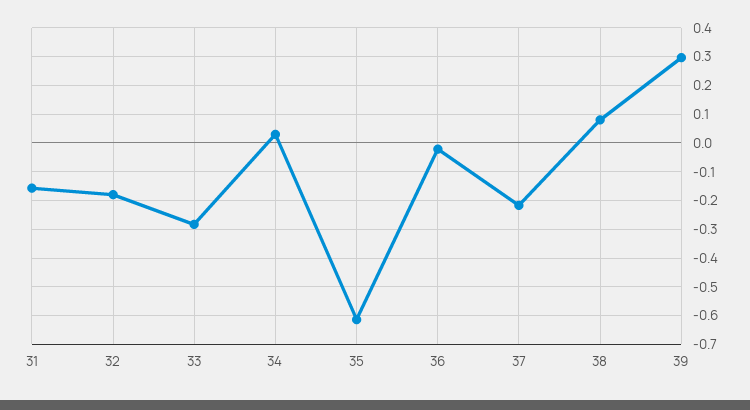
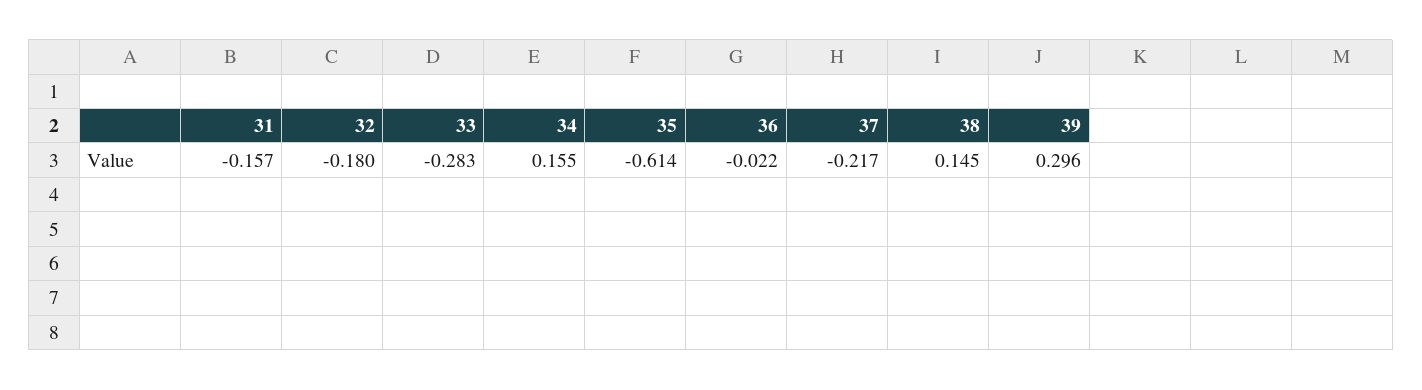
  {
    "31": -0.157,
    "32": -0.18,
    "33": -0.283,
-   "34": 0.025,
+   "34": 0.155,
    "35": -0.614,
    "36": -0.022,
    "37": -0.217,
-   "38": 0.075,
+   "38": 0.145,
    "39": 0.296
  }

